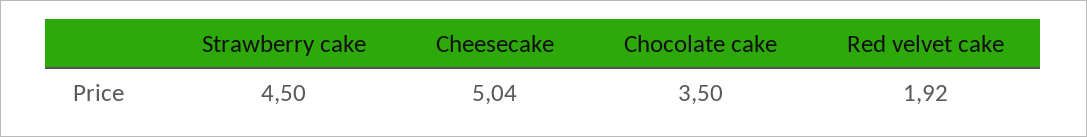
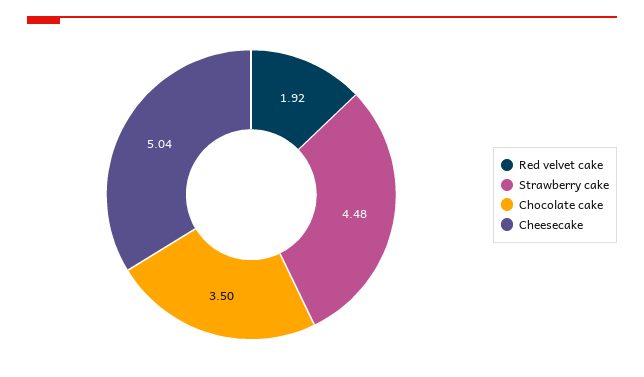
  {
-   "Strawberry cake": 4.5,
+   "Strawberry cake": 4.48,
    "Cheesecake": 5.04,
    "Chocolate cake": 3.5,
    "Red velvet cake": 1.92
  }

